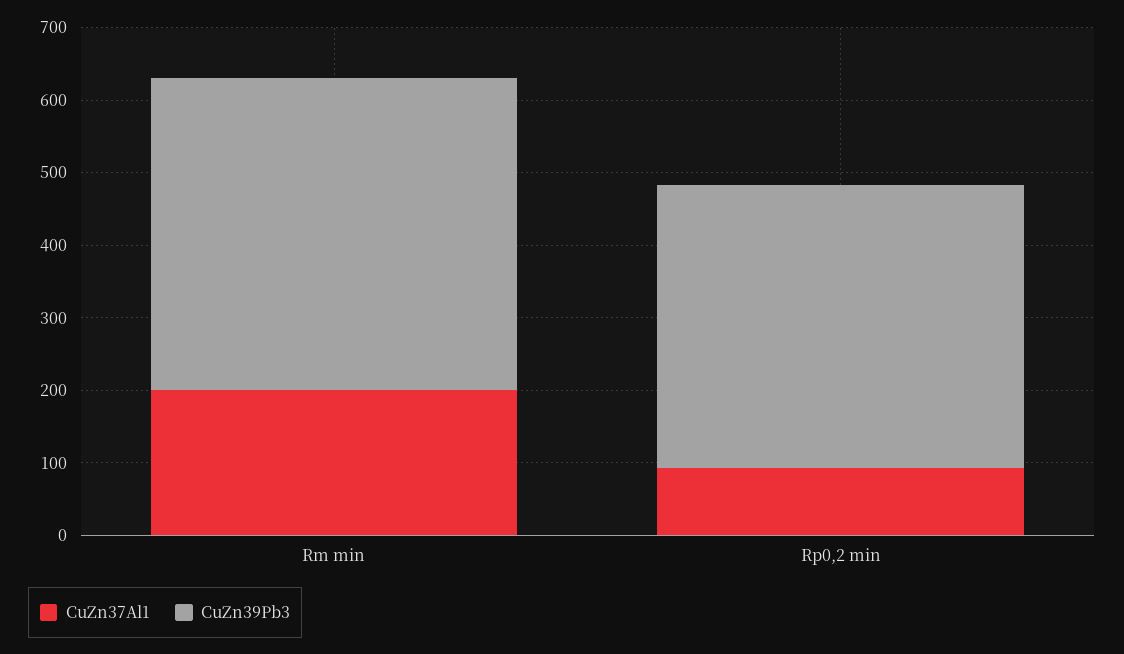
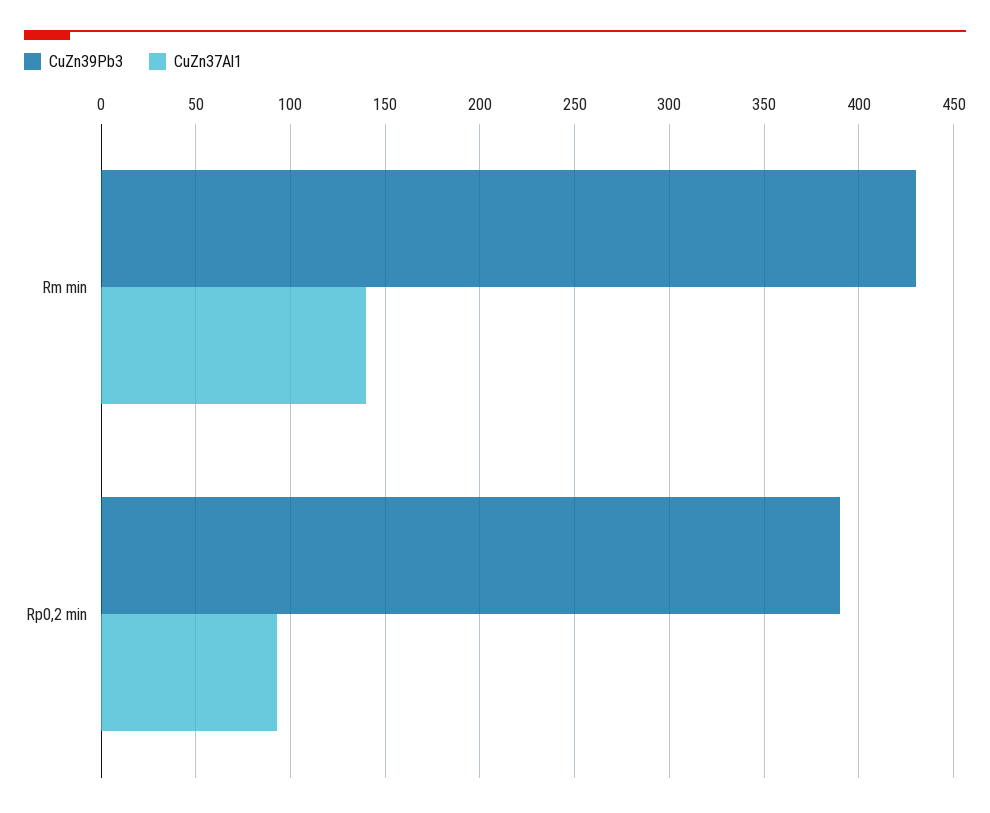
  {
    "CuZn37Al1": {
-     "Rm min": 200,
+     "Rm min": 140,
      "Rp0,2 min": 95
    },
    "CuZn39Pb3": {
      "Rm min": 430,
      "Rp0,2 min": 390
    }
  }

